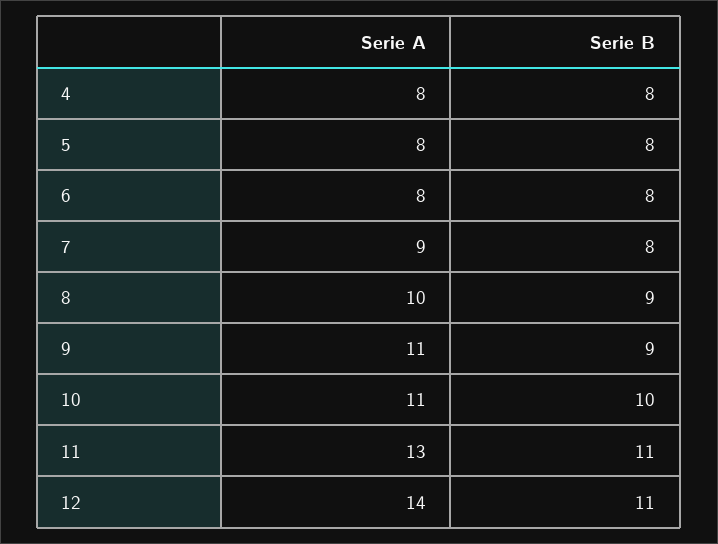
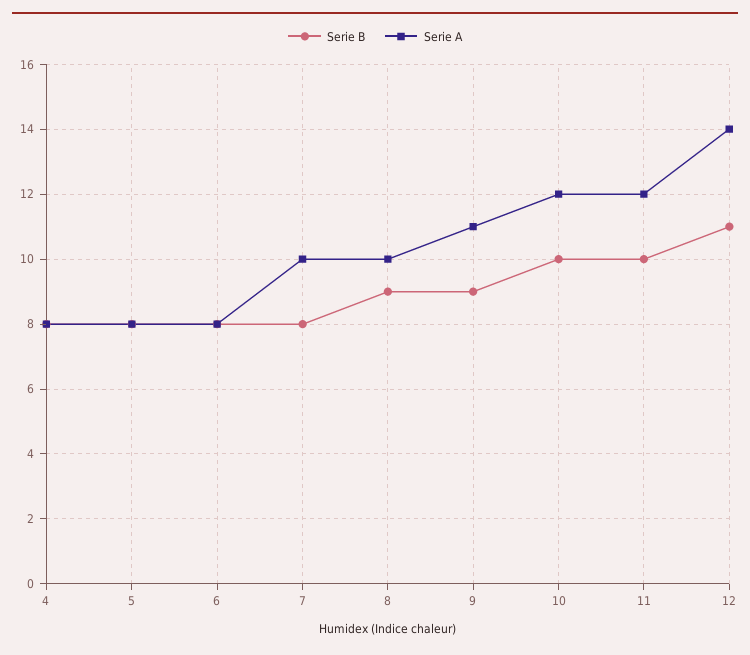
  {
    "Serie A": {
      "4": 8,
      "5": 8,
      "6": 8,
-     "7": 9,
+     "7": 10,
      "8": 10,
      "9": 11,
-     "10": 11,
+     "10": 12,
-     "11": 13,
+     "11": 12,
      "12": 14
    },
    "Serie B": {
      "4": 8,
      "5": 8,
      "6": 8,
      "7": 8,
      "8": 9,
      "9": 9,
      "10": 10,
-     "11": 11,
+     "11": 10,
      "12": 11
    }
  }

